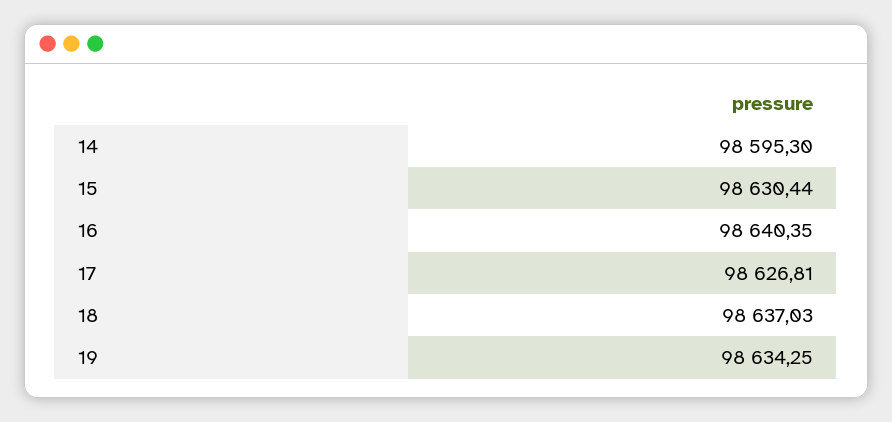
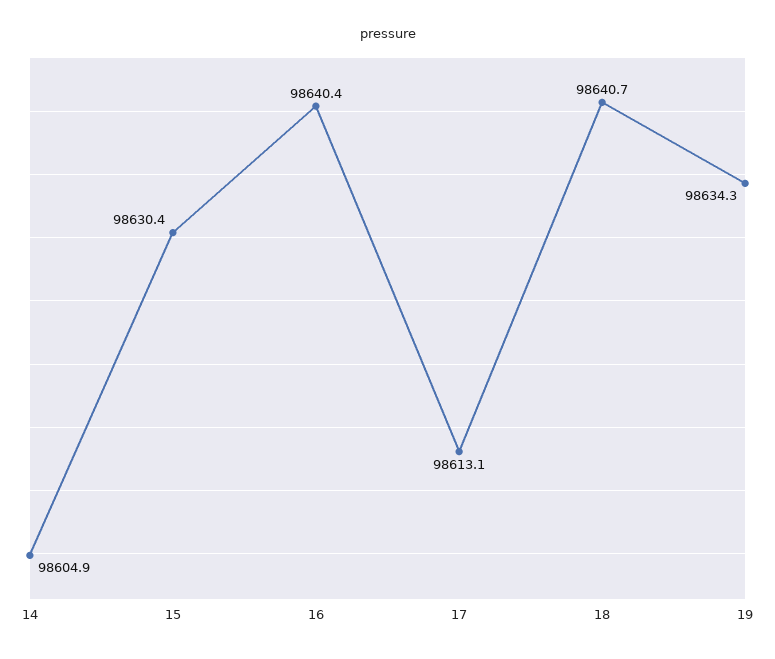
  {
-   "14": 98595.3,
+   "14": 98604.9,
    "15": 98630.44,
    "16": 98640.35,
-   "17": 98626.81,
+   "17": 98613.1,
-   "18": 98637.03,
+   "18": 98640.7,
    "19": 98634.25
  }

